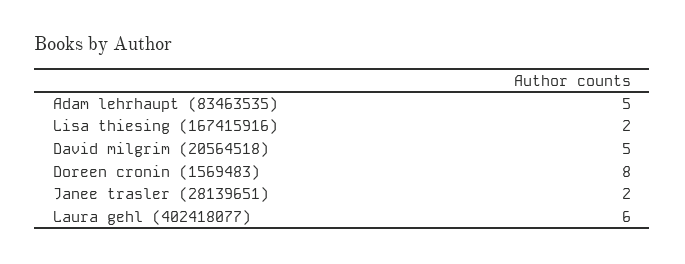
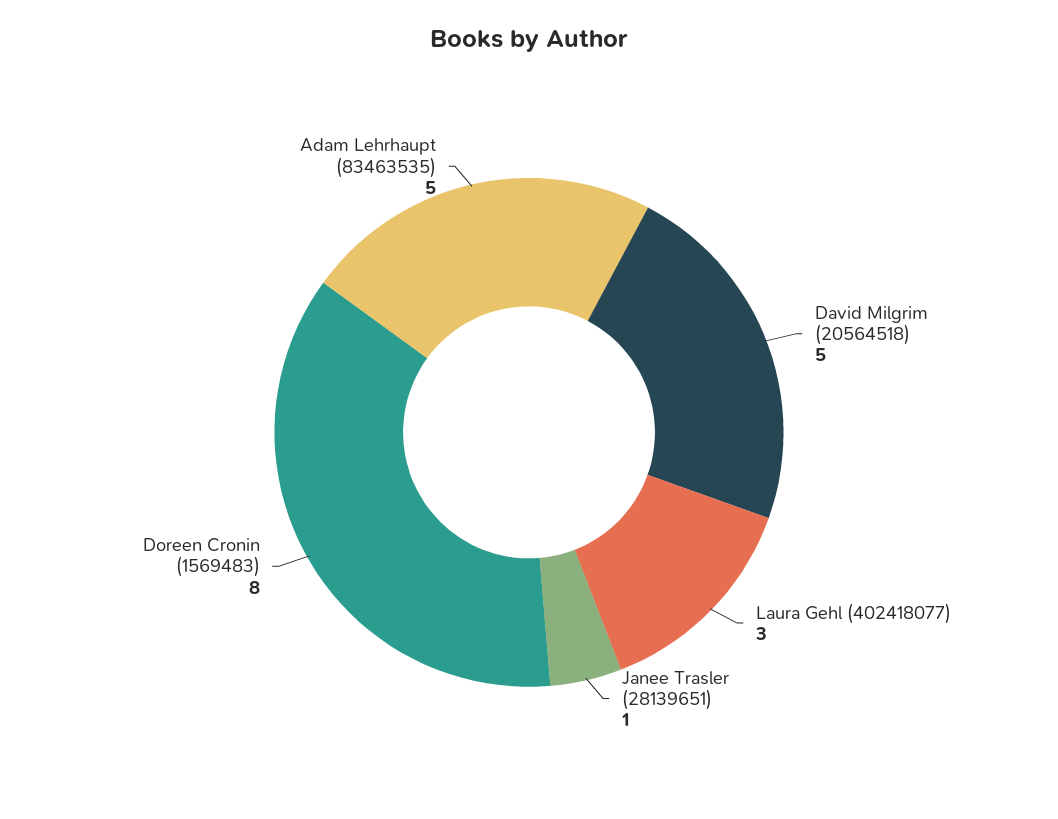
  {
    "Adam lehrhaupt (83463535)": 5,
-   "Lisa thiesing (167415916)": 2,
    "David milgrim (20564518)": 5,
    "Doreen cronin (1569483)": 8,
-   "Janee trasler (28139651)": 2,
+   "Janee trasler (28139651)": 1,
-   "Laura gehl (402418077)": 6
+   "Laura gehl (402418077)": 3
  }

